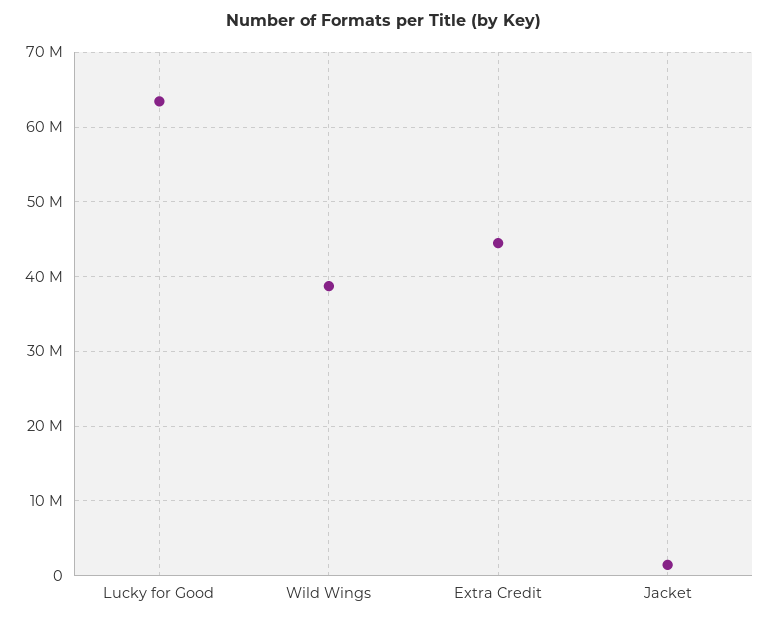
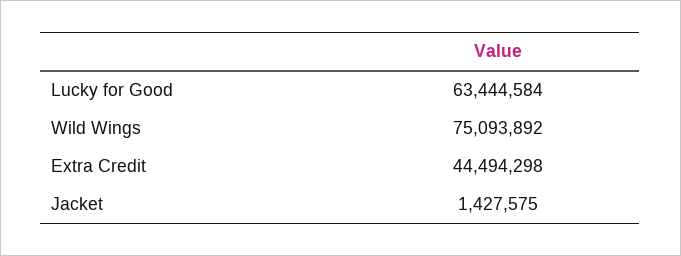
  {
    "Lucky for Good": 63444584,
-   "Wild Wings": 39000000,
+   "Wild Wings": 75093892,
    "Extra Credit": 44494298,
    "Jacket": 1427575
  }

